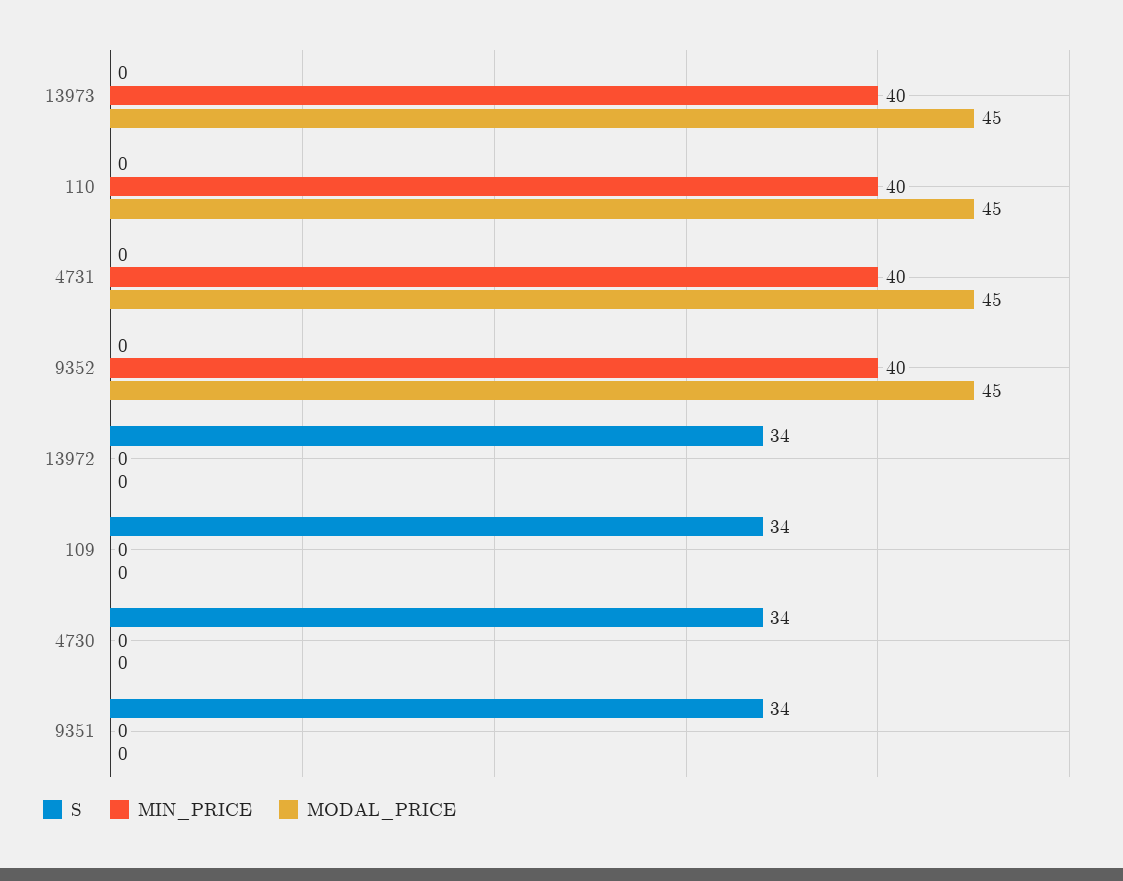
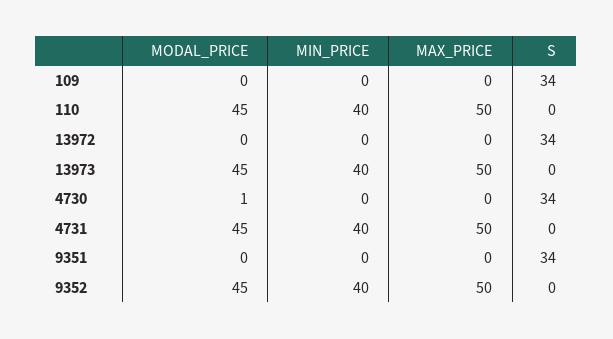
  {
    "S": {
      "13973": 0,
      "110": 0,
      "4731": 0,
      "9352": 0,
      "13972": 34,
      "109": 34,
      "4730": 34,
      "9351": 34
    },
    "MIN_PRICE": {
      "13973": 40,
      "110": 40,
      "4731": 40,
      "9352": 40,
      "13972": 0,
      "109": 0,
      "4730": 0,
      "9351": 0
    },
    "MODAL_PRICE": {
      "13973": 45,
      "110": 45,
      "4731": 45,
      "9352": 45,
      "13972": 0,
      "109": 0,
-     "4730": 0,
+     "4730": 1,
      "9351": 0
-   }
+   },
+   "MAX_PRICE": {
+     "109": 0,
+     "110": 50,
+     "13972": 0,
+     "13973": 50,
+     "4730": 0,
+     "4731": 50,
+     "9351": 0,
+     "9352": 50
+   }
  }

